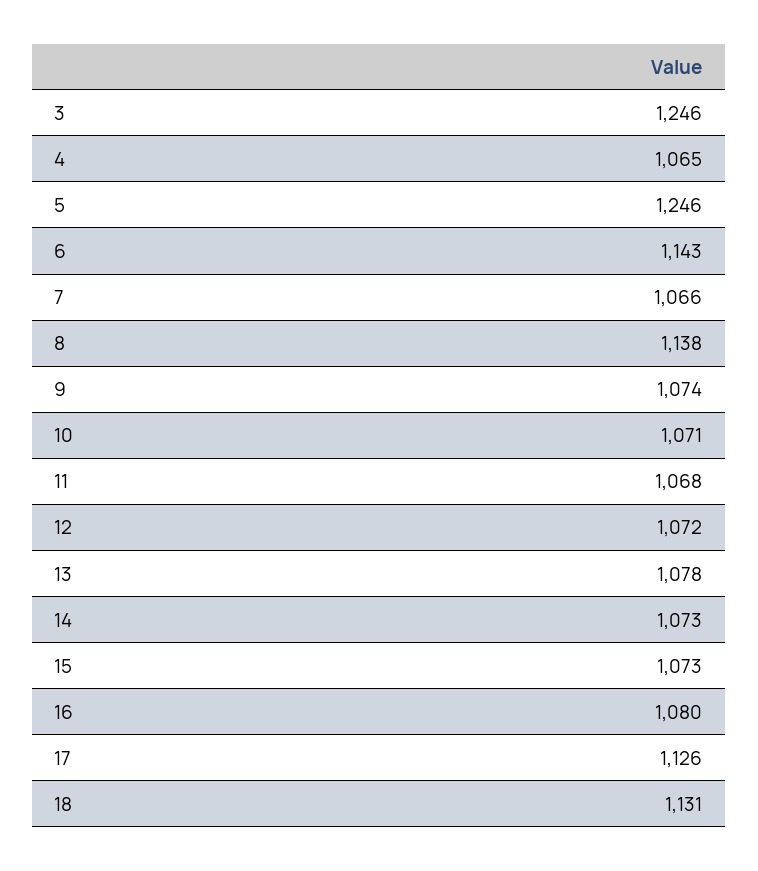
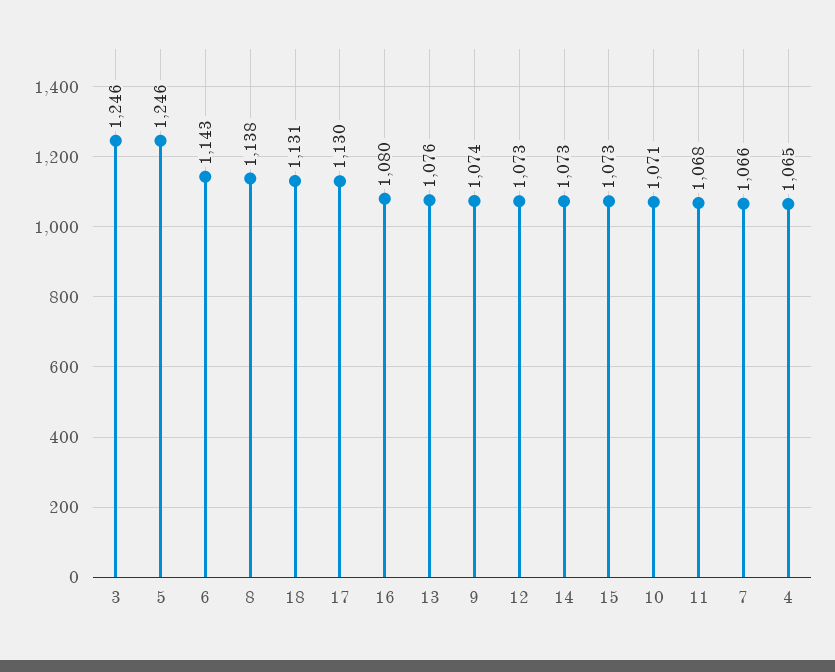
  {
    "3": 1246,
    "4": 1065,
    "5": 1246,
    "6": 1143,
    "7": 1066,
    "8": 1138,
    "9": 1074,
    "10": 1071,
    "11": 1068,
-   "12": 1072,
+   "12": 1073,
-   "13": 1078,
+   "13": 1076,
    "14": 1073,
    "15": 1073,
    "16": 1080,
-   "17": 1126,
+   "17": 1130,
    "18": 1131
  }

